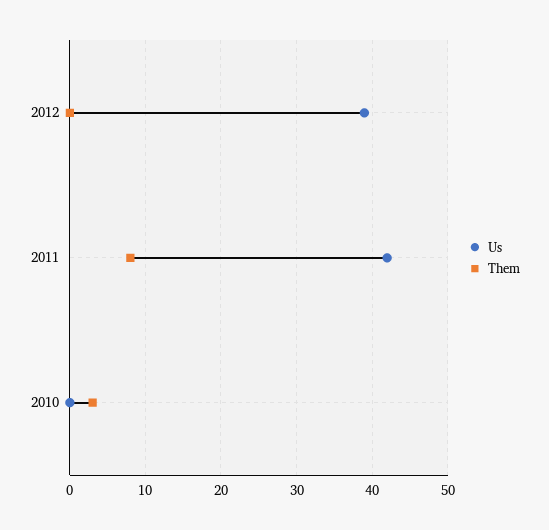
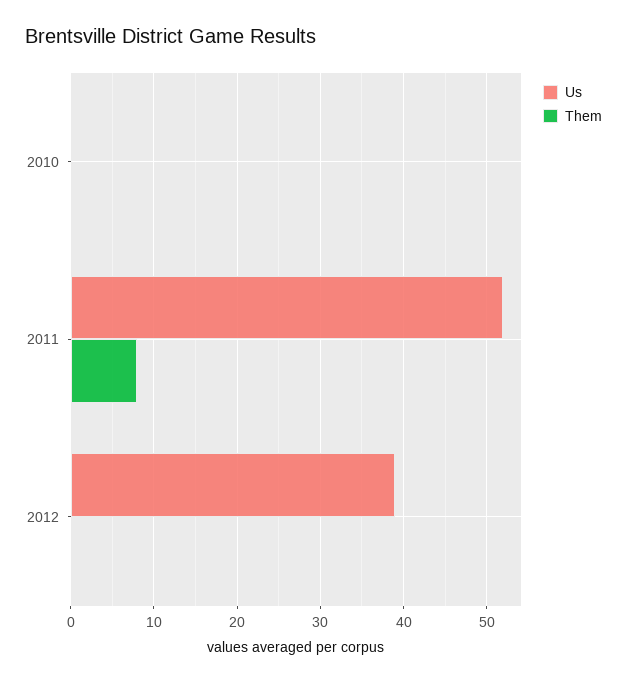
  {
    "Us": {
      "2012": 39,
-     "2011": 42,
+     "2011": 52,
      "2010": 0
    },
    "Them": {
      "2012": 0,
      "2011": 8,
-     "2010": 3
+     "2010": 0
    }
  }

